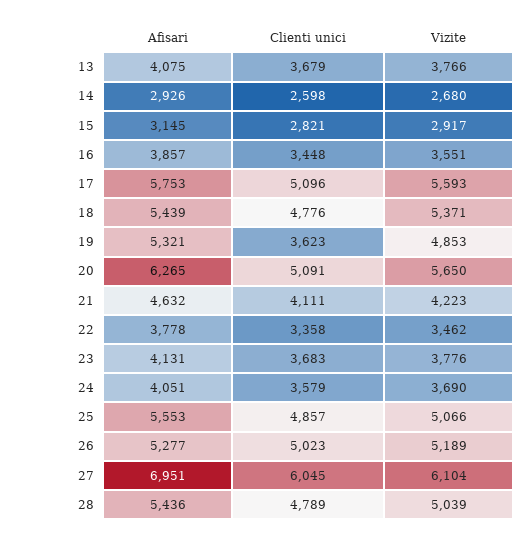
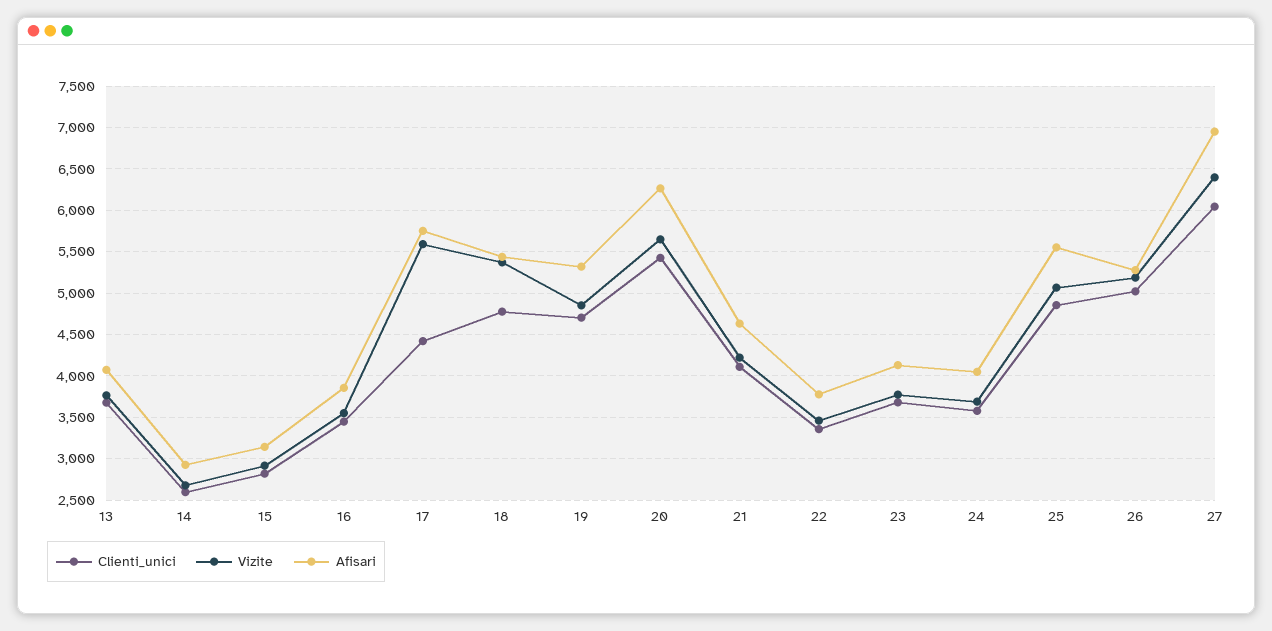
  {
    "Afisari": {
      "13": 4075,
      "14": 2926,
      "15": 3145,
      "16": 3857,
      "17": 5753,
      "18": 5439,
      "19": 5321,
      "20": 6265,
      "21": 4632,
      "22": 3778,
      "23": 4131,
      "24": 4051,
      "25": 5553,
      "26": 5277,
-     "27": 6951,
+     "27": 6951
-     "28": 5436
    },
    "Clienti unici": {
      "13": 3679,
      "14": 2598,
      "15": 2821,
      "16": 3448,
-     "17": 5096,
+     "17": 4400,
      "18": 4776,
-     "19": 3623,
+     "19": 4700,
-     "20": 5091,
+     "20": 5400,
      "21": 4111,
      "22": 3358,
      "23": 3683,
      "24": 3579,
      "25": 4857,
      "26": 5023,
-     "27": 6045,
+     "27": 6045
-     "28": 4789
    },
    "Vizite": {
      "13": 3766,
      "14": 2680,
      "15": 2917,
      "16": 3551,
      "17": 5593,
      "18": 5371,
      "19": 4853,
      "20": 5650,
      "21": 4223,
      "22": 3462,
      "23": 3776,
      "24": 3690,
      "25": 5066,
      "26": 5189,
-     "27": 6104,
+     "27": 6400
-     "28": 5039
    }
  }

